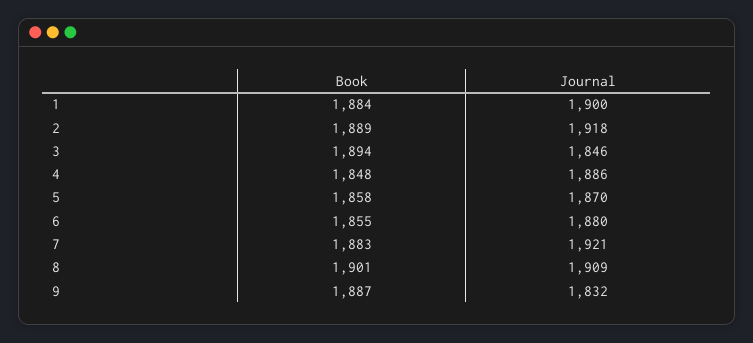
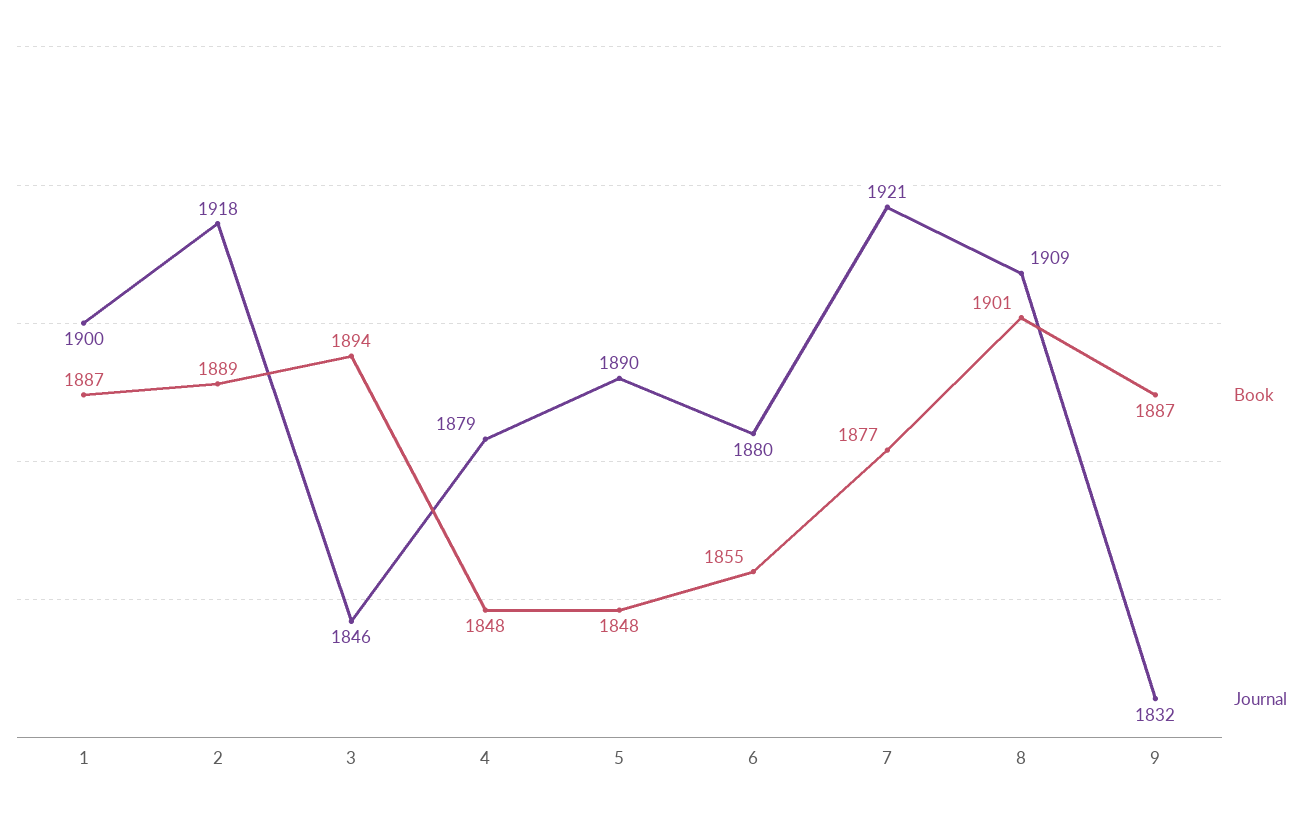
  {
    "Book": {
-     "1": 1884,
+     "1": 1887,
      "2": 1889,
      "3": 1894,
      "4": 1848,
-     "5": 1858,
+     "5": 1848,
      "6": 1855,
-     "7": 1883,
+     "7": 1877,
      "8": 1901,
      "9": 1887
    },
    "Journal": {
      "1": 1900,
      "2": 1918,
      "3": 1846,
-     "4": 1886,
+     "4": 1879,
-     "5": 1870,
+     "5": 1890,
      "6": 1880,
      "7": 1921,
      "8": 1909,
      "9": 1832
    }
  }

